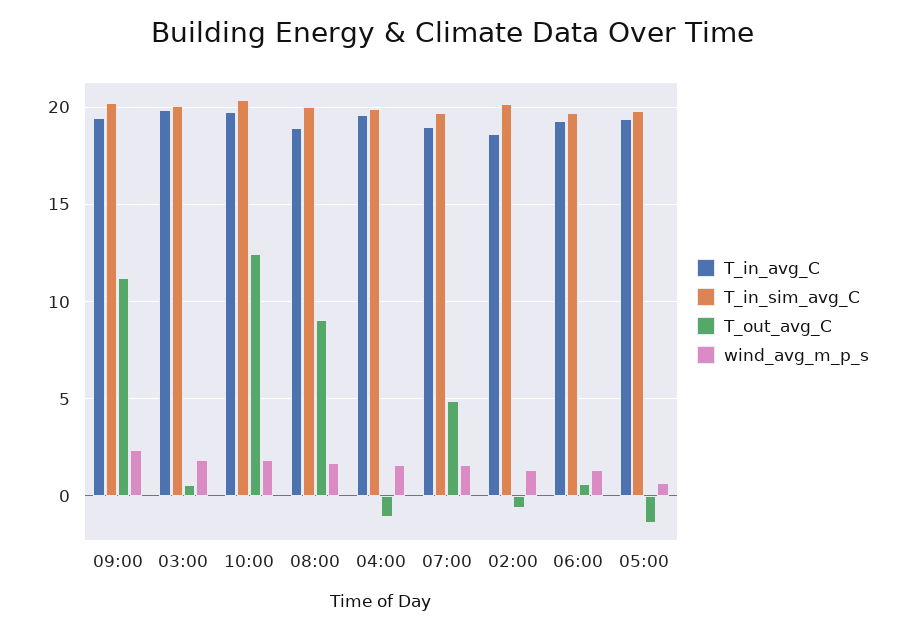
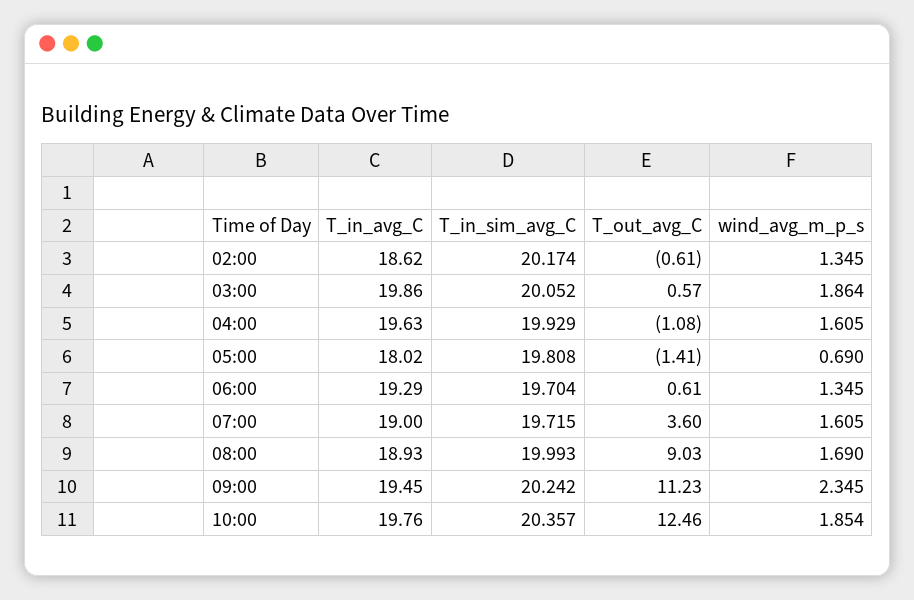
  {
    "T_in_avg_C": {
      "09:00": 19.45,
      "03:00": 19.86,
      "10:00": 19.76,
      "08:00": 18.93,
      "04:00": 19.63,
      "07:00": 19,
      "02:00": 18.62,
      "06:00": 19.29,
-     "05:00": 19.5
+     "05:00": 18.02
    },
    "T_in_sim_avg_C": {
      "09:00": 20.242,
      "03:00": 20.052,
      "10:00": 20.357,
      "08:00": 19.993,
      "04:00": 19.929,
      "07:00": 19.715,
      "02:00": 20.174,
      "06:00": 19.704,
      "05:00": 19.808
    },
    "T_out_avg_C": {
      "09:00": 11.23,
      "03:00": 0.57,
      "10:00": 12.46,
      "08:00": 9.03,
      "04:00": -1.08,
-     "07:00": 5,
+     "07:00": 3.6,
      "02:00": -0.61,
      "06:00": 0.61,
      "05:00": -1.41
    },
    "wind_avg_m_p_s": {
      "09:00": 2.345,
      "03:00": 1.864,
      "10:00": 1.854,
      "08:00": 1.69,
      "04:00": 1.605,
      "07:00": 1.605,
      "02:00": 1.345,
      "06:00": 1.345,
      "05:00": 0.69
    }
  }

